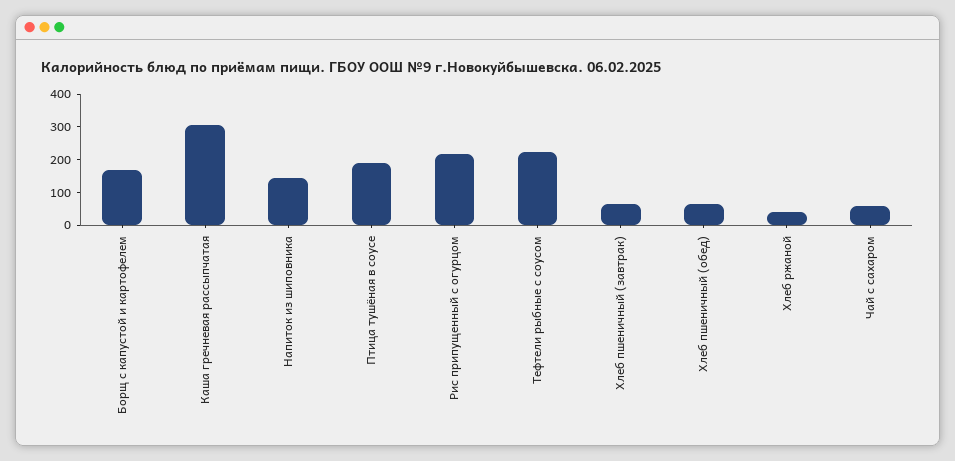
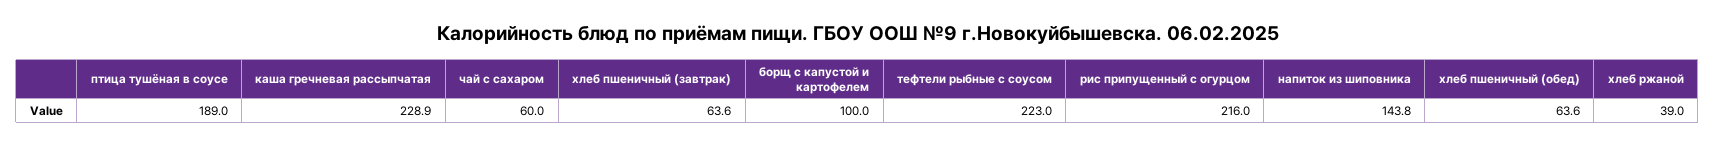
  {
-   "Борщ с капустой и картофелем": 175,
+   "Борщ с капустой и картофелем": 100,
-   "Каша гречневая рассыпчатая": 300,
+   "Каша гречневая рассыпчатая": 228.9,
    "Напиток из шиповника": 143.8,
    "Птица тушёная в соусе": 189,
    "Рис припущенный с огурцом": 216,
    "Тефтели рыбные с соусом": 223,
    "Хлеб пшеничный (завтрак)": 63.6,
    "Хлеб пшеничный (обед)": 63.6,
    "Хлеб ржаной": 39,
    "Чай с сахаром": 60
  }

